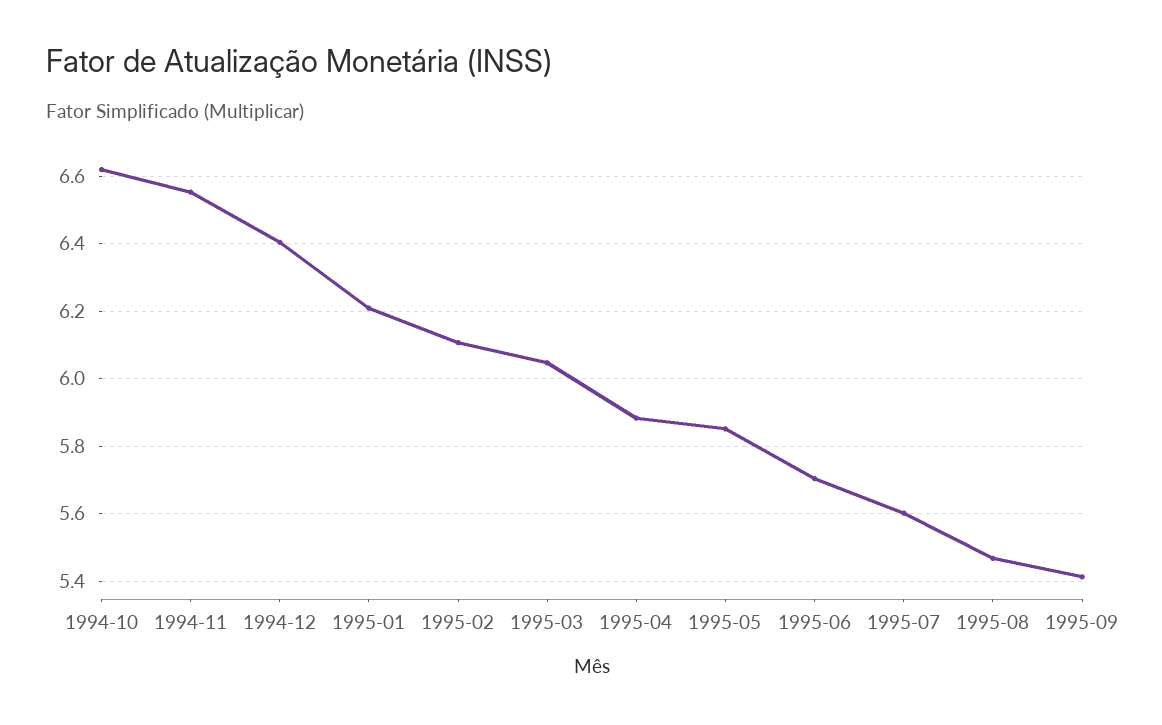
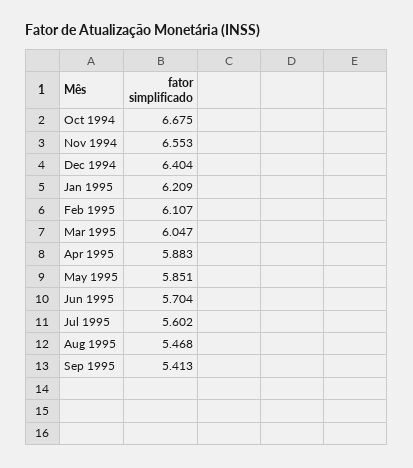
  {
-   "1994-10": 6.62,
+   "1994-10": 6.675,
    "1994-11": 6.553,
    "1994-12": 6.404,
    "1995-01": 6.209,
    "1995-02": 6.107,
    "1995-03": 6.047,
    "1995-04": 5.883,
    "1995-05": 5.851,
    "1995-06": 5.704,
    "1995-07": 5.602,
    "1995-08": 5.468,
    "1995-09": 5.413
  }

